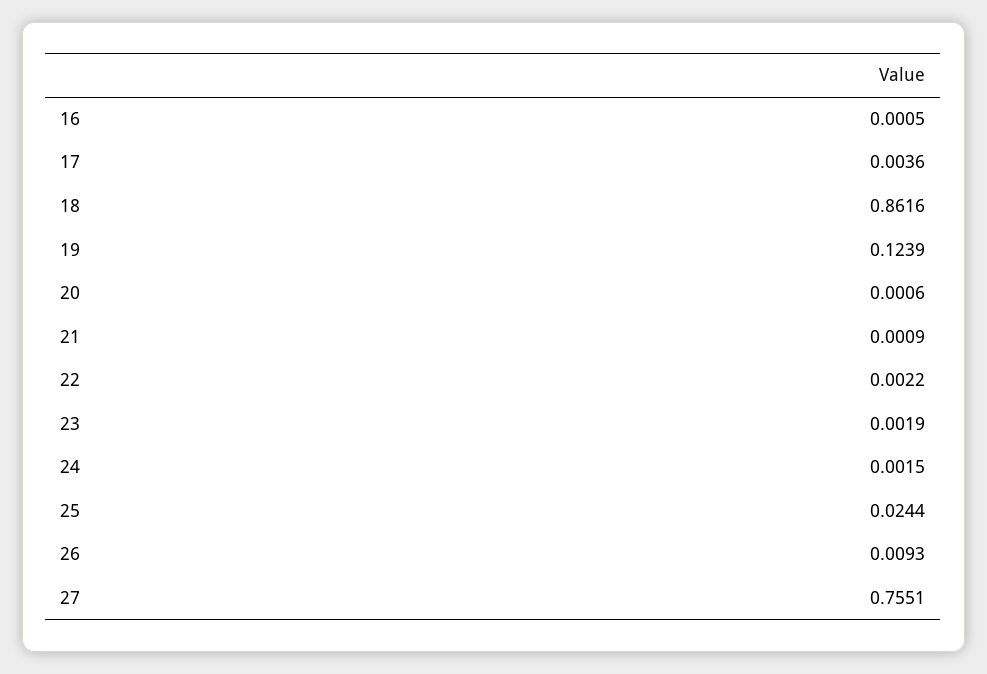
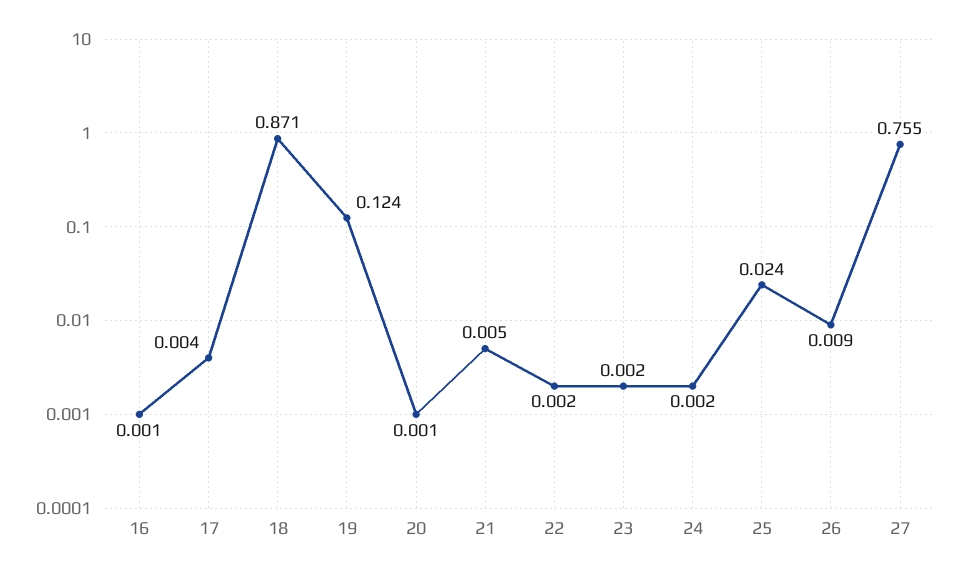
  {
    "16": 0.0005,
    "17": 0.0036,
-   "18": 0.8616,
+   "18": 0.871,
    "19": 0.1239,
    "20": 0.0006,
-   "21": 0.0009,
+   "21": 0.005,
    "22": 0.0022,
    "23": 0.0019,
    "24": 0.0015,
    "25": 0.0244,
    "26": 0.0093,
    "27": 0.7551
  }

